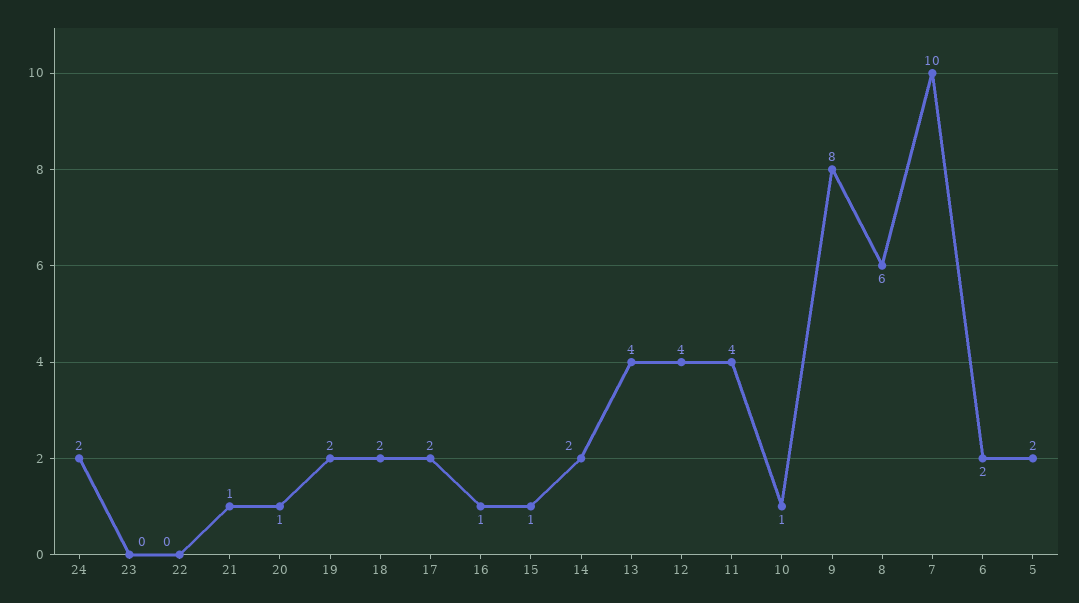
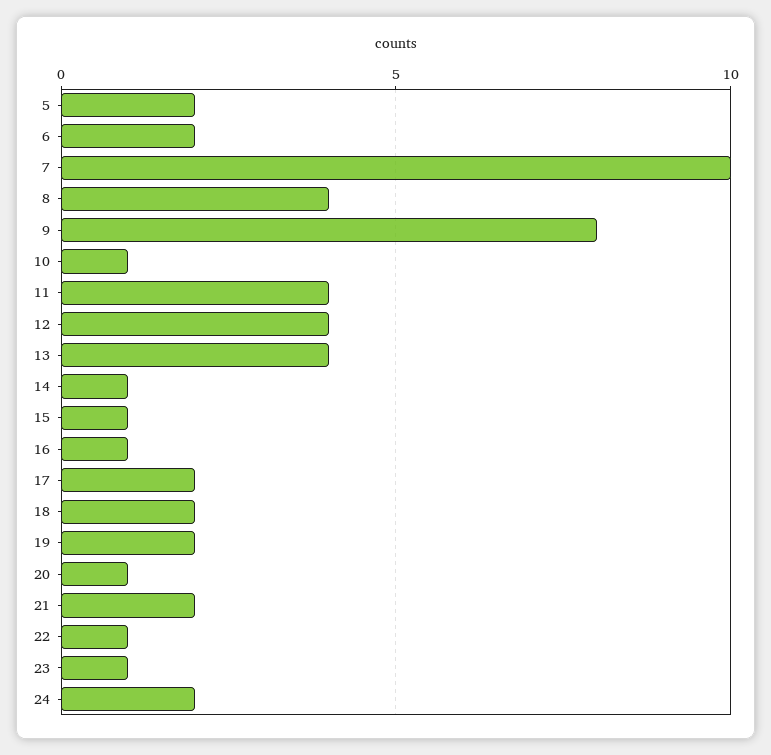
  {
    "24": 2,
-   "23": 0,
+   "23": 1,
-   "22": 0,
+   "22": 1,
-   "21": 1,
+   "21": 2,
    "20": 1,
    "19": 2,
    "18": 2,
    "17": 2,
    "16": 1,
    "15": 1,
-   "14": 2,
+   "14": 1,
    "13": 4,
    "12": 4,
    "11": 4,
    "10": 1,
    "9": 8,
-   "8": 6,
+   "8": 4,
    "7": 10,
    "6": 2,
    "5": 2
  }

